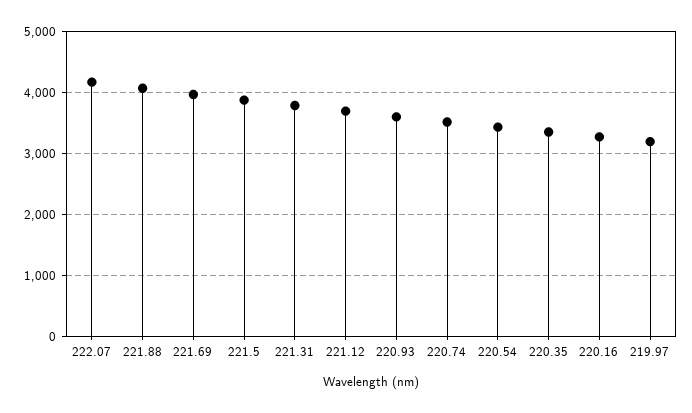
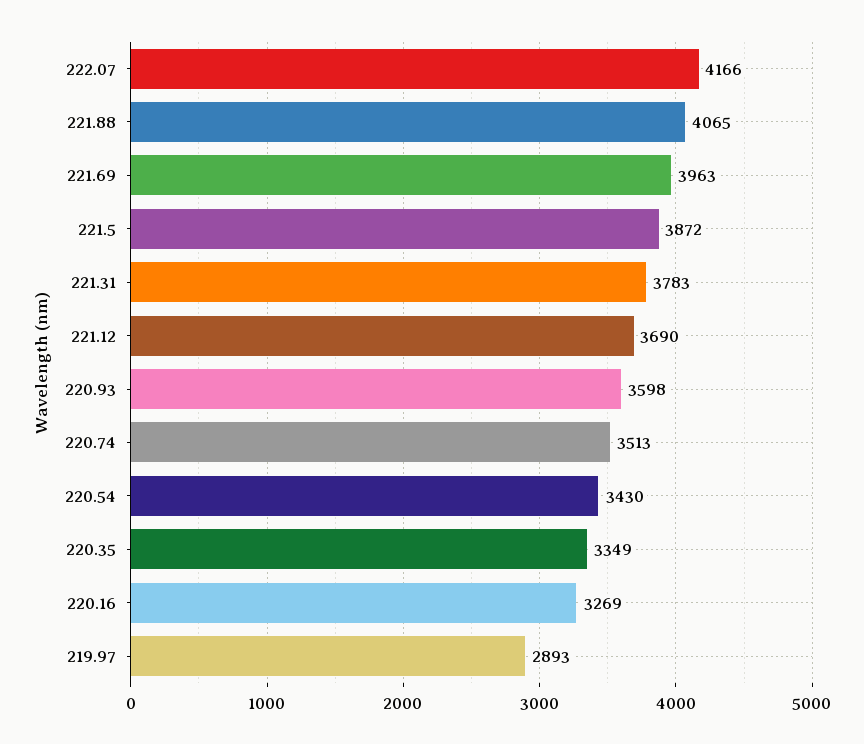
  {
    "222.07": 4166,
    "221.88": 4065,
    "221.69": 3963,
    "221.5": 3872,
    "221.31": 3783,
    "221.12": 3690,
    "220.93": 3598,
    "220.74": 3513,
    "220.54": 3430,
    "220.35": 3349,
    "220.16": 3269,
-   "219.97": 3200
+   "219.97": 2893
  }

